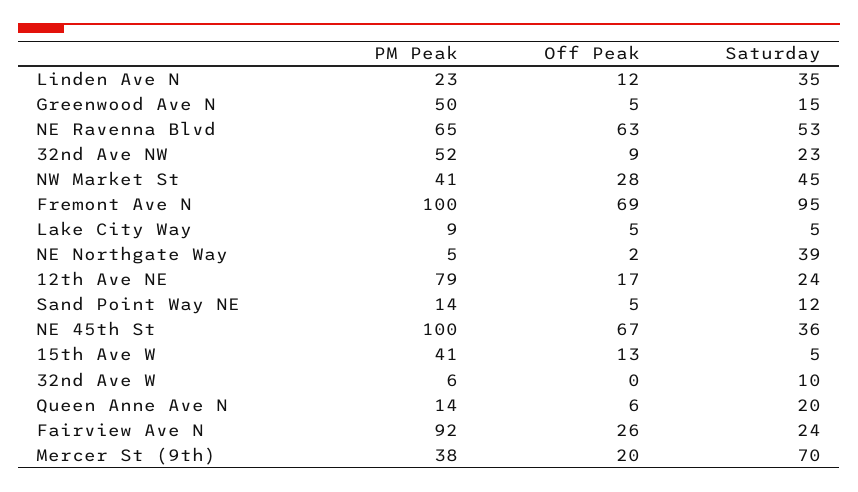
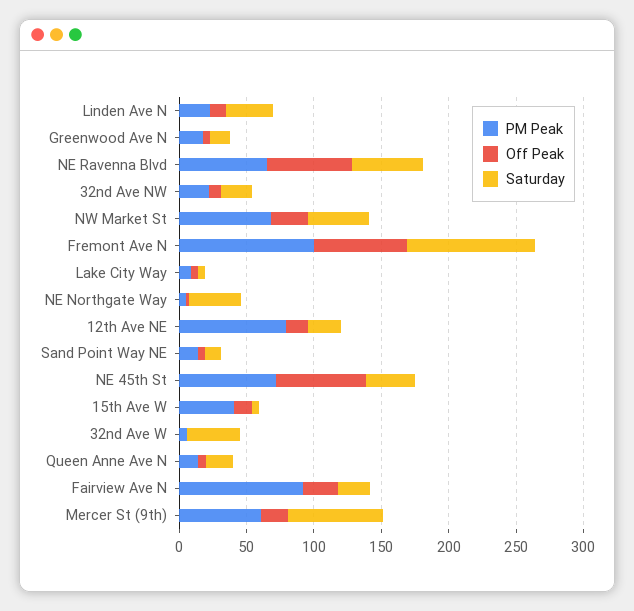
  {
    "PM Peak": {
      "Linden Ave N": 23,
-     "Greenwood Ave N": 50,
+     "Greenwood Ave N": 20,
      "NE Ravenna Blvd": 65,
-     "32nd Ave NW": 52,
+     "32nd Ave NW": 20,
-     "NW Market St": 41,
+     "NW Market St": 70,
      "Fremont Ave N": 100,
      "Lake City Way": 9,
      "NE Northgate Way": 5,
      "12th Ave NE": 79,
      "Sand Point Way NE": 14,
-     "NE 45th St": 100,
+     "NE 45th St": 70,
      "15th Ave W": 41,
      "32nd Ave W": 6,
      "Queen Anne Ave N": 14,
      "Fairview Ave N": 92,
-     "Mercer St (9th)": 38
+     "Mercer St (9th)": 60
    },
    "Off Peak": {
      "Linden Ave N": 12,
      "Greenwood Ave N": 5,
      "NE Ravenna Blvd": 63,
      "32nd Ave NW": 9,
      "NW Market St": 28,
      "Fremont Ave N": 69,
      "Lake City Way": 5,
      "NE Northgate Way": 2,
      "12th Ave NE": 17,
      "Sand Point Way NE": 5,
      "NE 45th St": 67,
      "15th Ave W": 13,
      "32nd Ave W": 0,
      "Queen Anne Ave N": 6,
      "Fairview Ave N": 26,
      "Mercer St (9th)": 20
    },
    "Saturday": {
      "Linden Ave N": 35,
      "Greenwood Ave N": 15,
      "NE Ravenna Blvd": 53,
      "32nd Ave NW": 23,
      "NW Market St": 45,
      "Fremont Ave N": 95,
      "Lake City Way": 5,
      "NE Northgate Way": 39,
      "12th Ave NE": 24,
      "Sand Point Way NE": 12,
      "NE 45th St": 36,
      "15th Ave W": 5,
-     "32nd Ave W": 10,
+     "32nd Ave W": 40,
      "Queen Anne Ave N": 20,
      "Fairview Ave N": 24,
      "Mercer St (9th)": 70
    }
  }

